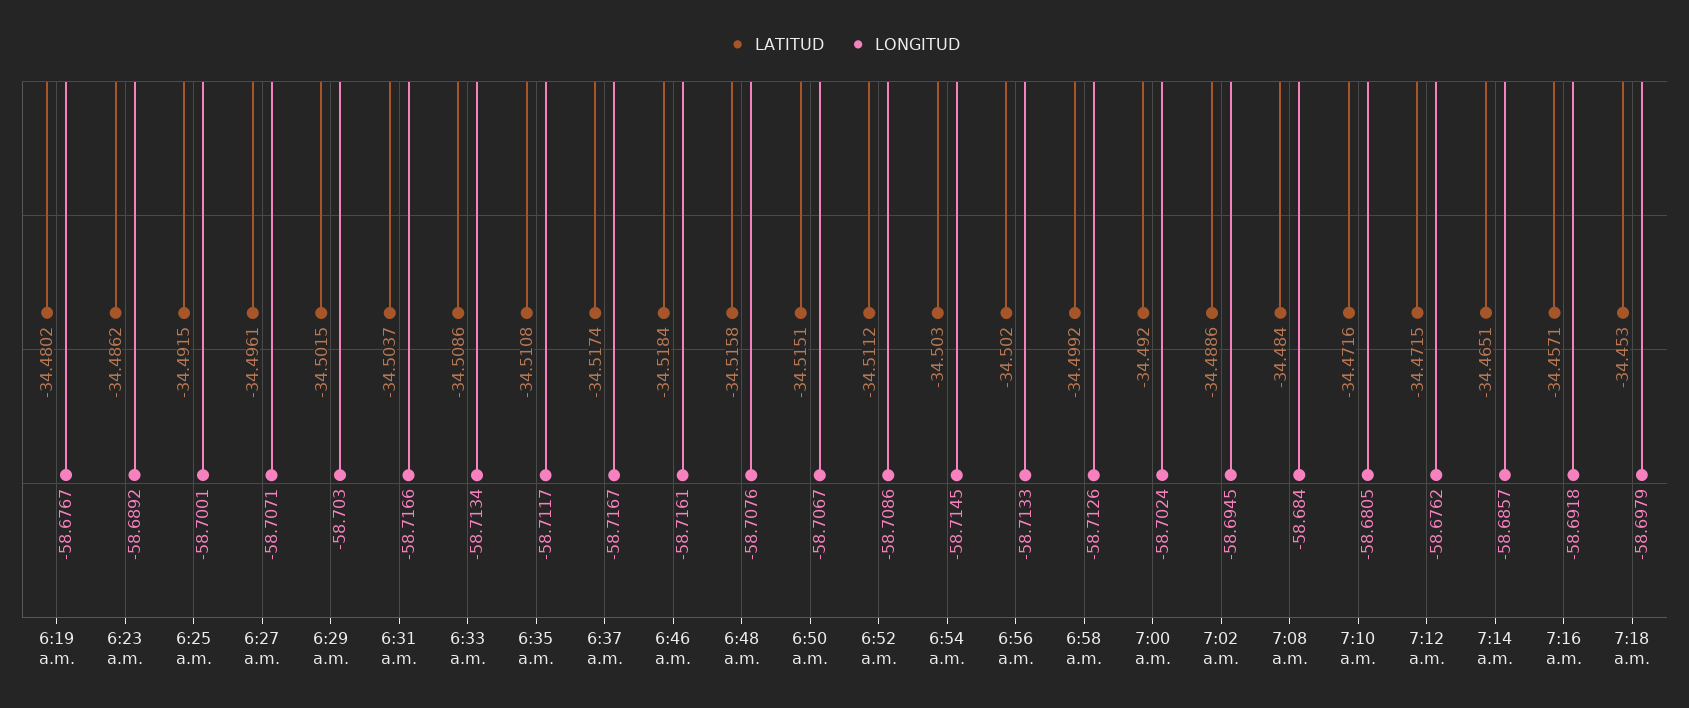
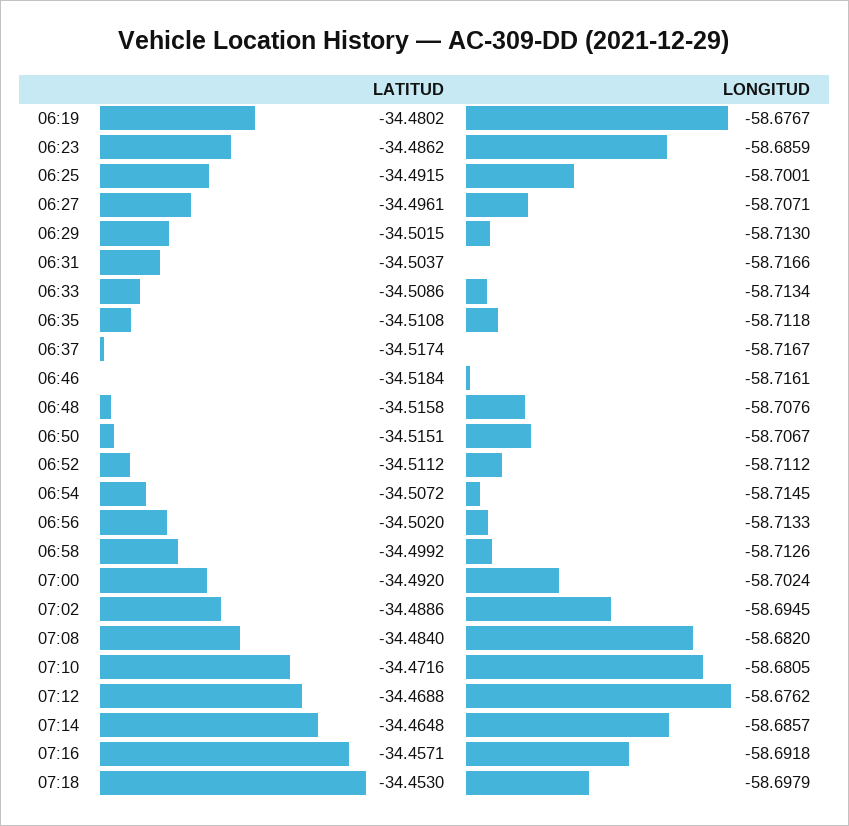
  {
    "LATITUD": {
      "6:19 a.m.": -34.4802,
      "6:23 a.m.": -34.4862,
      "6:25 a.m.": -34.4915,
      "6:27 a.m.": -34.4961,
      "6:29 a.m.": -34.5015,
      "6:31 a.m.": -34.5037,
      "6:33 a.m.": -34.5086,
      "6:35 a.m.": -34.5108,
      "6:37 a.m.": -34.5174,
      "6:46 a.m.": -34.5184,
      "6:48 a.m.": -34.5158,
      "6:50 a.m.": -34.5151,
      "6:52 a.m.": -34.5112,
-     "6:54 a.m.": -34.503,
+     "6:54 a.m.": -34.5072,
      "6:56 a.m.": -34.502,
      "6:58 a.m.": -34.4992,
      "7:00 a.m.": -34.492,
      "7:02 a.m.": -34.4886,
      "7:08 a.m.": -34.484,
      "7:10 a.m.": -34.4716,
-     "7:12 a.m.": -34.4715,
+     "7:12 a.m.": -34.4688,
-     "7:14 a.m.": -34.4651,
+     "7:14 a.m.": -34.4648,
      "7:16 a.m.": -34.4571,
      "7:18 a.m.": -34.453
    },
    "LONGITUD": {
      "6:19 a.m.": -58.6767,
-     "6:23 a.m.": -58.6892,
+     "6:23 a.m.": -58.6859,
      "6:25 a.m.": -58.7001,
      "6:27 a.m.": -58.7071,
-     "6:29 a.m.": -58.703,
+     "6:29 a.m.": -58.713,
      "6:31 a.m.": -58.7166,
      "6:33 a.m.": -58.7134,
-     "6:35 a.m.": -58.7117,
+     "6:35 a.m.": -58.7118,
      "6:37 a.m.": -58.7167,
      "6:46 a.m.": -58.7161,
      "6:48 a.m.": -58.7076,
      "6:50 a.m.": -58.7067,
-     "6:52 a.m.": -58.7086,
+     "6:52 a.m.": -58.7112,
      "6:54 a.m.": -58.7145,
      "6:56 a.m.": -58.7133,
      "6:58 a.m.": -58.7126,
      "7:00 a.m.": -58.7024,
      "7:02 a.m.": -58.6945,
-     "7:08 a.m.": -58.684,
+     "7:08 a.m.": -58.682,
      "7:10 a.m.": -58.6805,
      "7:12 a.m.": -58.6762,
      "7:14 a.m.": -58.6857,
      "7:16 a.m.": -58.6918,
      "7:18 a.m.": -58.6979
    }
  }

